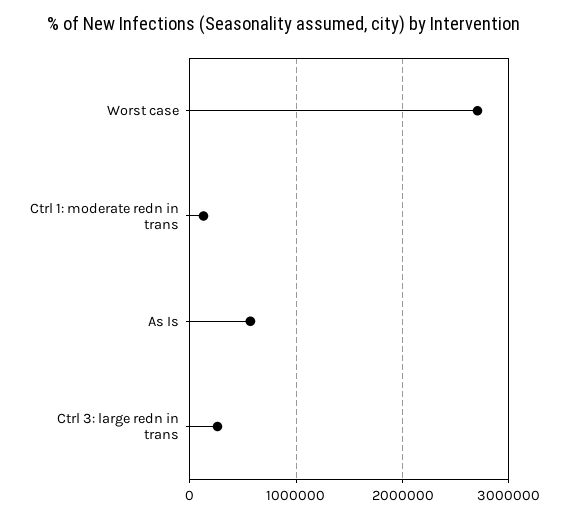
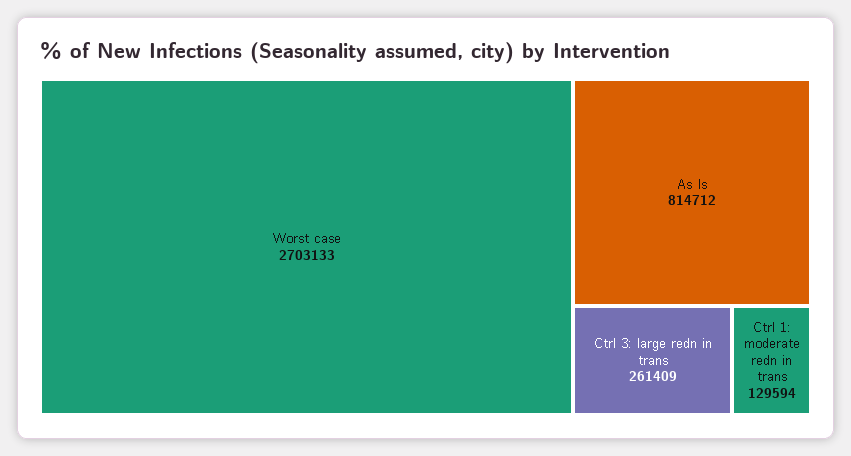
  {
    "Worst case": 2703133,
    "Ctrl 1: moderate redn in trans": 129594,
-   "As Is": 600000,
+   "As Is": 814712,
    "Ctrl 3: large redn in trans": 261409
  }

